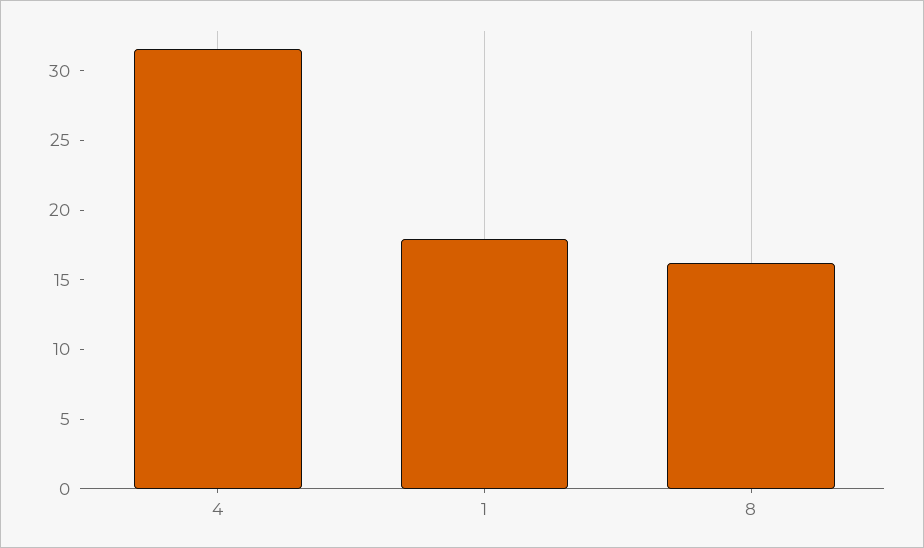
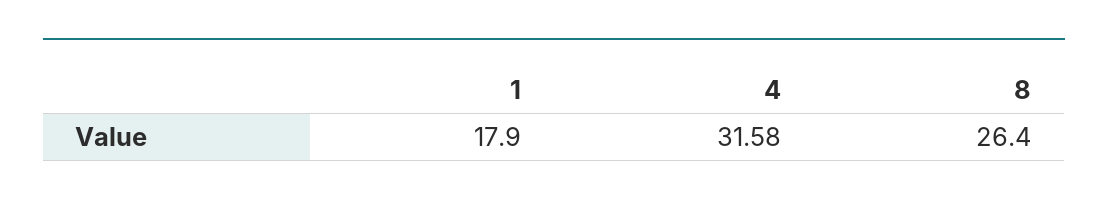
  {
    "4": 31.58,
    "1": 17.9,
-   "8": 16
+   "8": 26.4
  }

